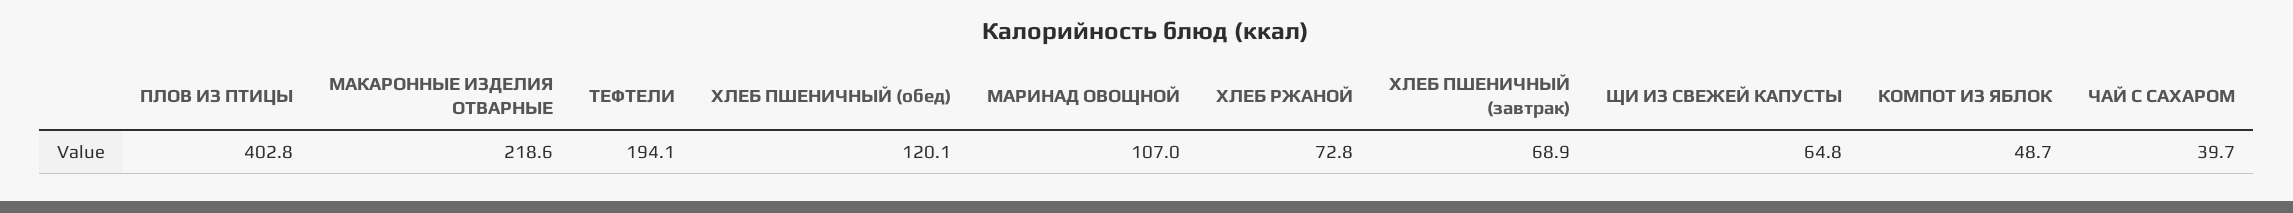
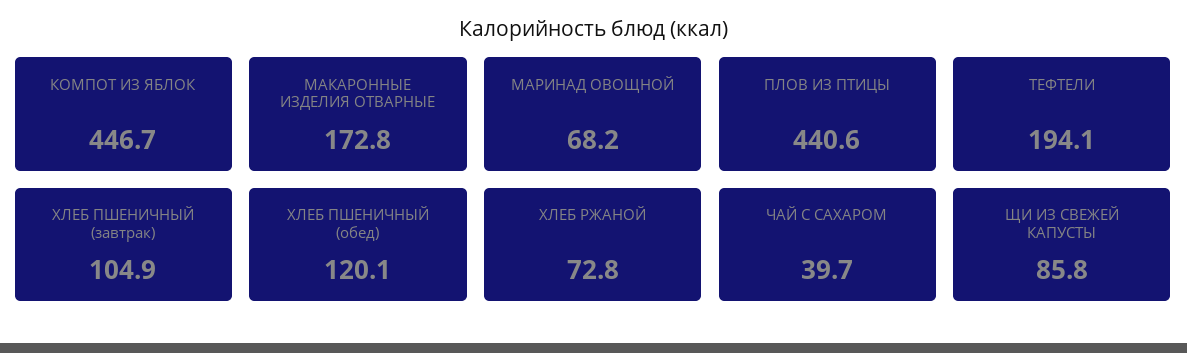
  {
-   "ПЛОВ ИЗ ПТИЦЫ": 402.8,
+   "ПЛОВ ИЗ ПТИЦЫ": 440.6,
-   "МАКАРОННЫЕ ИЗДЕЛИЯ ОТВАРНЫЕ": 218.6,
+   "МАКАРОННЫЕ ИЗДЕЛИЯ ОТВАРНЫЕ": 172.8,
    "ТЕФТЕЛИ": 194.1,
    "ХЛЕБ ПШЕНИЧНЫЙ (обед)": 120.1,
-   "МАРИНАД ОВОЩНОЙ": 107,
+   "МАРИНАД ОВОЩНОЙ": 68.2,
    "ХЛЕБ РЖАНОЙ": 72.8,
-   "ХЛЕБ ПШЕНИЧНЫЙ (завтрак)": 68.9,
+   "ХЛЕБ ПШЕНИЧНЫЙ (завтрак)": 104.9,
-   "ЩИ ИЗ СВЕЖЕЙ КАПУСТЫ": 64.8,
+   "ЩИ ИЗ СВЕЖЕЙ КАПУСТЫ": 85.8,
-   "КОМПОТ ИЗ ЯБЛОК": 48.7,
+   "КОМПОТ ИЗ ЯБЛОК": 446.7,
    "ЧАЙ С САХАРОМ": 39.7
  }

